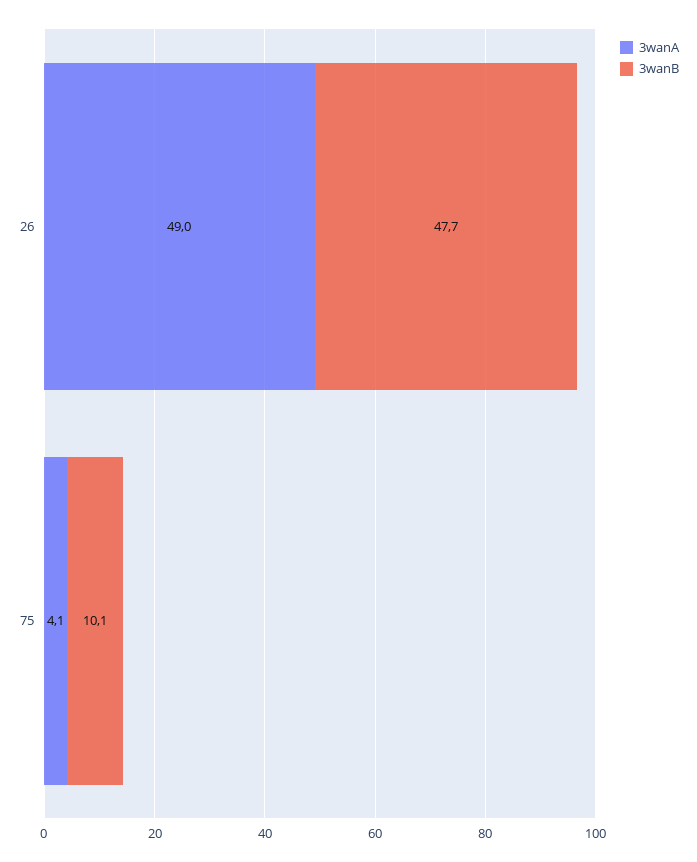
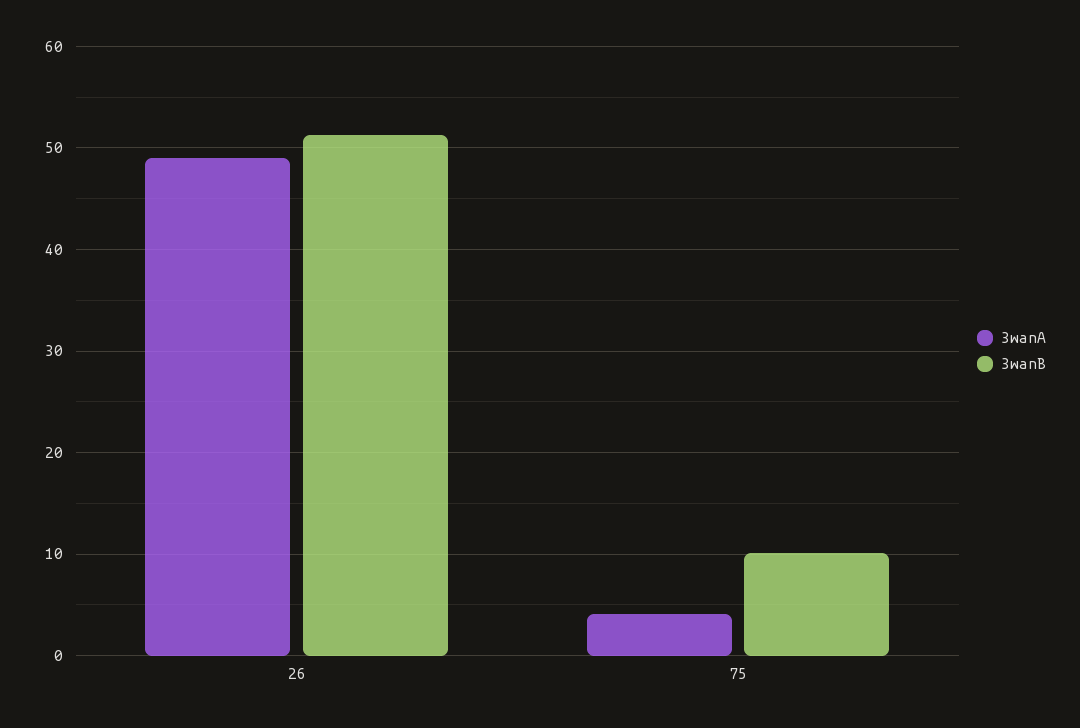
  {
    "3wanA": {
      "26": 49,
      "75": 4.1
    },
    "3wanB": {
-     "26": 47.7,
+     "26": 51,
      "75": 10.1
    }
  }

